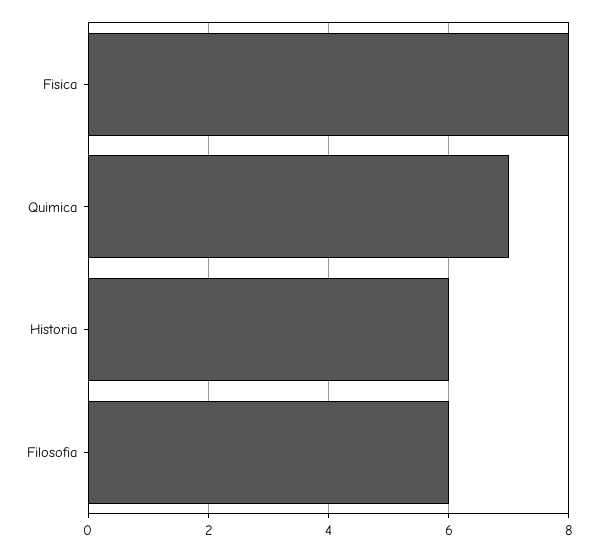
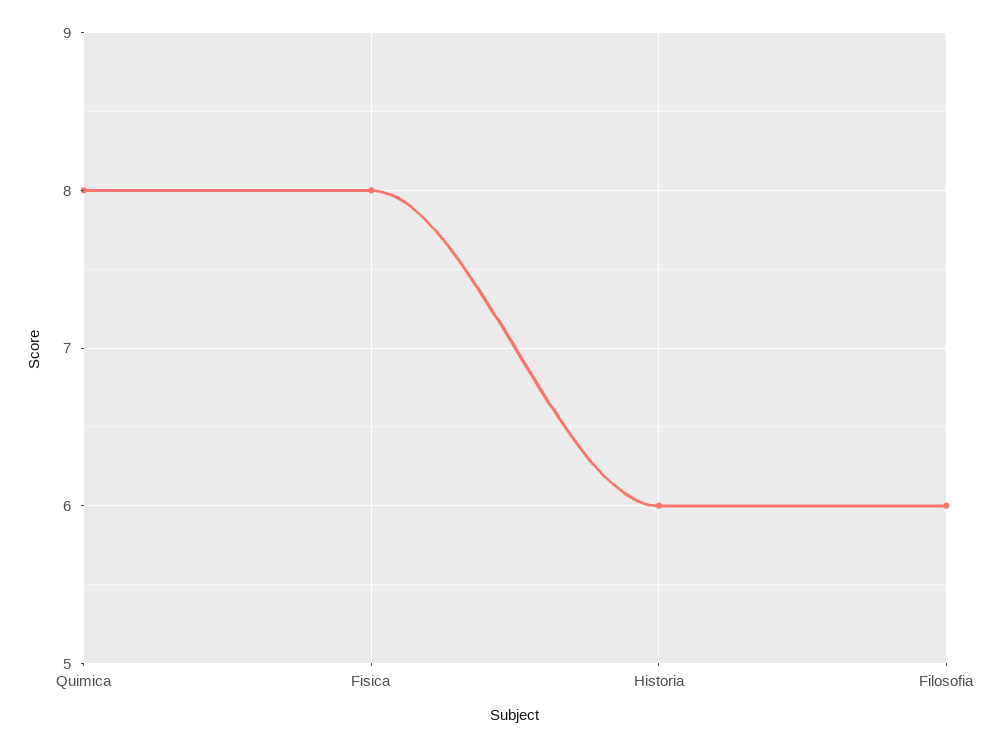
  {
    "Fisica": 8,
-   "Quimica": 7,
+   "Quimica": 8,
    "Historia": 6,
    "Filosofia": 6
  }

